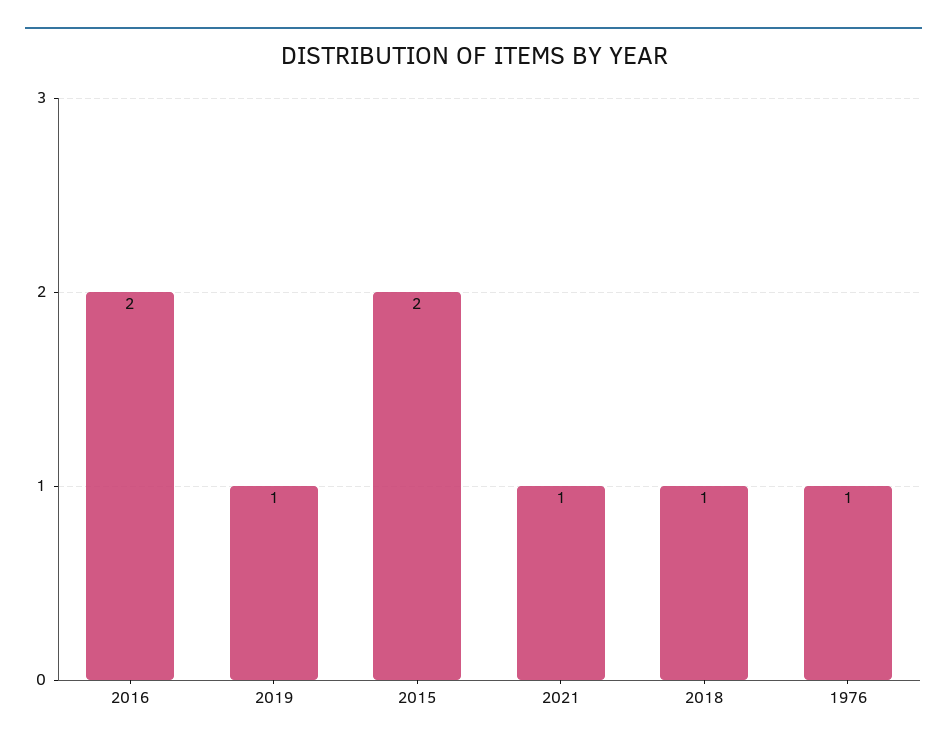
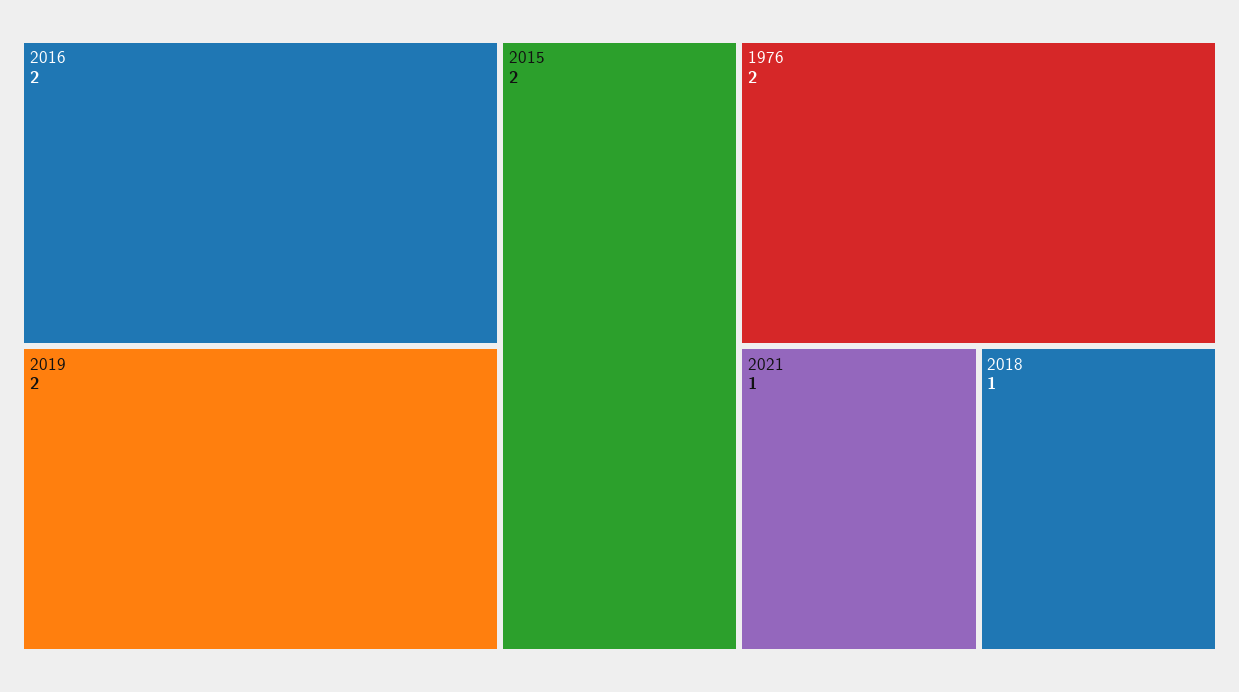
  {
    "2016": 2,
-   "2019": 1,
+   "2019": 2,
    "2015": 2,
    "2021": 1,
    "2018": 1,
-   "1976": 1
+   "1976": 2
  }

